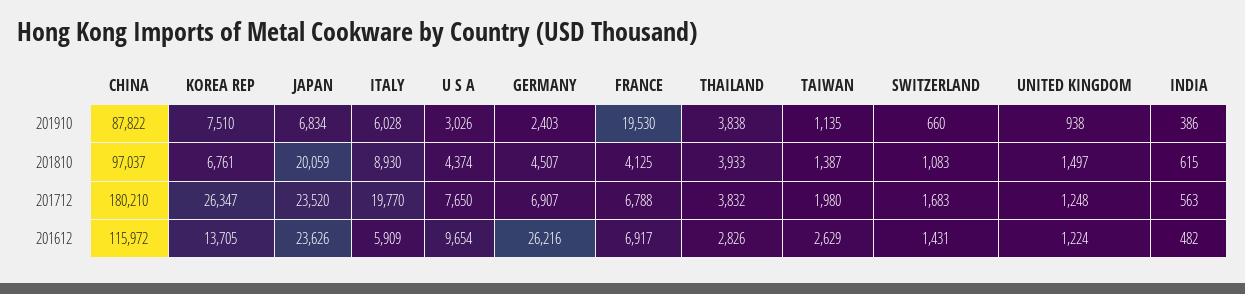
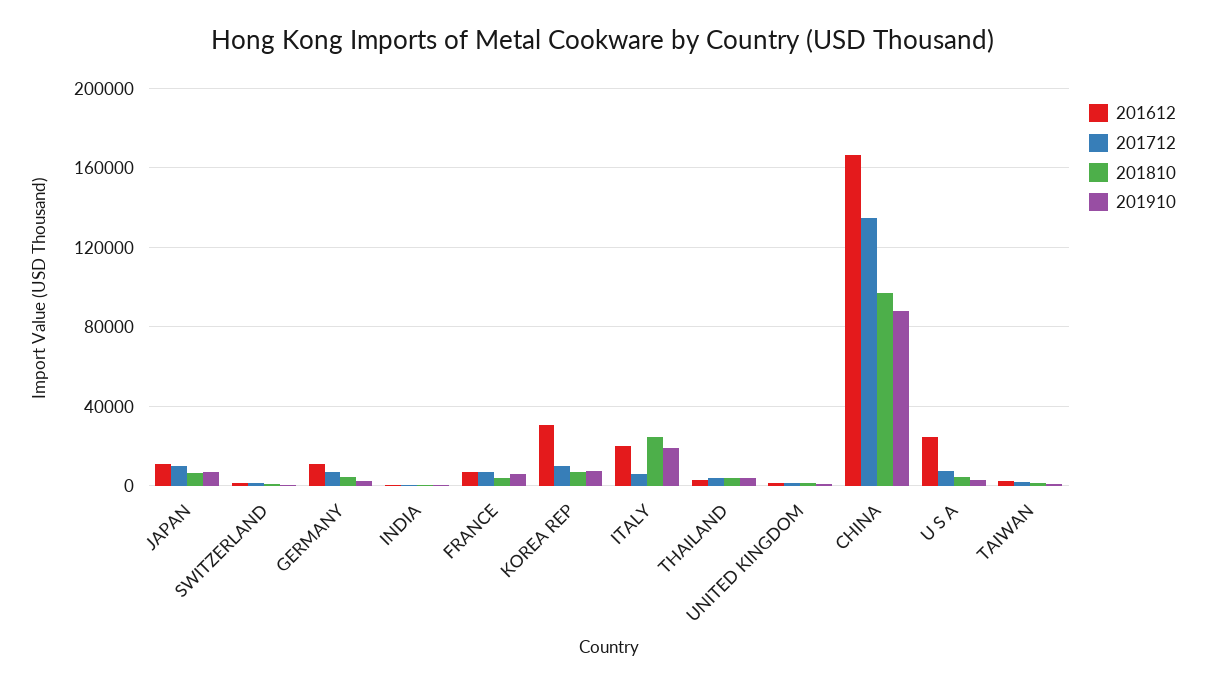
  {
    "201910": {
      "CHINA": 87822,
      "KOREA REP": 7510,
      "JAPAN": 6834,
-     "ITALY": 6028,
+     "ITALY": 20000,
      "U S A": 3026,
      "GERMANY": 2403,
-     "FRANCE": 19530,
+     "FRANCE": 5000,
      "THAILAND": 3838,
      "TAIWAN": 1135,
      "SWITZERLAND": 660,
      "UNITED KINGDOM": 938,
      "INDIA": 386
    },
    "201810": {
      "CHINA": 97037,
      "KOREA REP": 6761,
-     "JAPAN": 20059,
+     "JAPAN": 5000,
-     "ITALY": 8930,
+     "ITALY": 25000,
      "U S A": 4374,
      "GERMANY": 4507,
      "FRANCE": 4125,
      "THAILAND": 3933,
      "TAIWAN": 1387,
      "SWITZERLAND": 1083,
      "UNITED KINGDOM": 1497,
      "INDIA": 615
    },
    "201712": {
-     "CHINA": 180210,
+     "CHINA": 135000,
-     "KOREA REP": 26347,
+     "KOREA REP": 10000,
-     "JAPAN": 23520,
+     "JAPAN": 10000,
-     "ITALY": 19770,
+     "ITALY": 5000,
      "U S A": 7650,
      "GERMANY": 6907,
      "FRANCE": 6788,
      "THAILAND": 3832,
      "TAIWAN": 1980,
      "SWITZERLAND": 1683,
      "UNITED KINGDOM": 1248,
      "INDIA": 563
    },
    "201612": {
-     "CHINA": 115972,
+     "CHINA": 165000,
-     "KOREA REP": 13705,
+     "KOREA REP": 30000,
-     "JAPAN": 23626,
+     "JAPAN": 10000,
-     "ITALY": 5909,
+     "ITALY": 20000,
-     "U S A": 9654,
+     "U S A": 25000,
-     "GERMANY": 26216,
+     "GERMANY": 10000,
      "FRANCE": 6917,
      "THAILAND": 2826,
      "TAIWAN": 2629,
      "SWITZERLAND": 1431,
      "UNITED KINGDOM": 1224,
      "INDIA": 482
    }
  }

